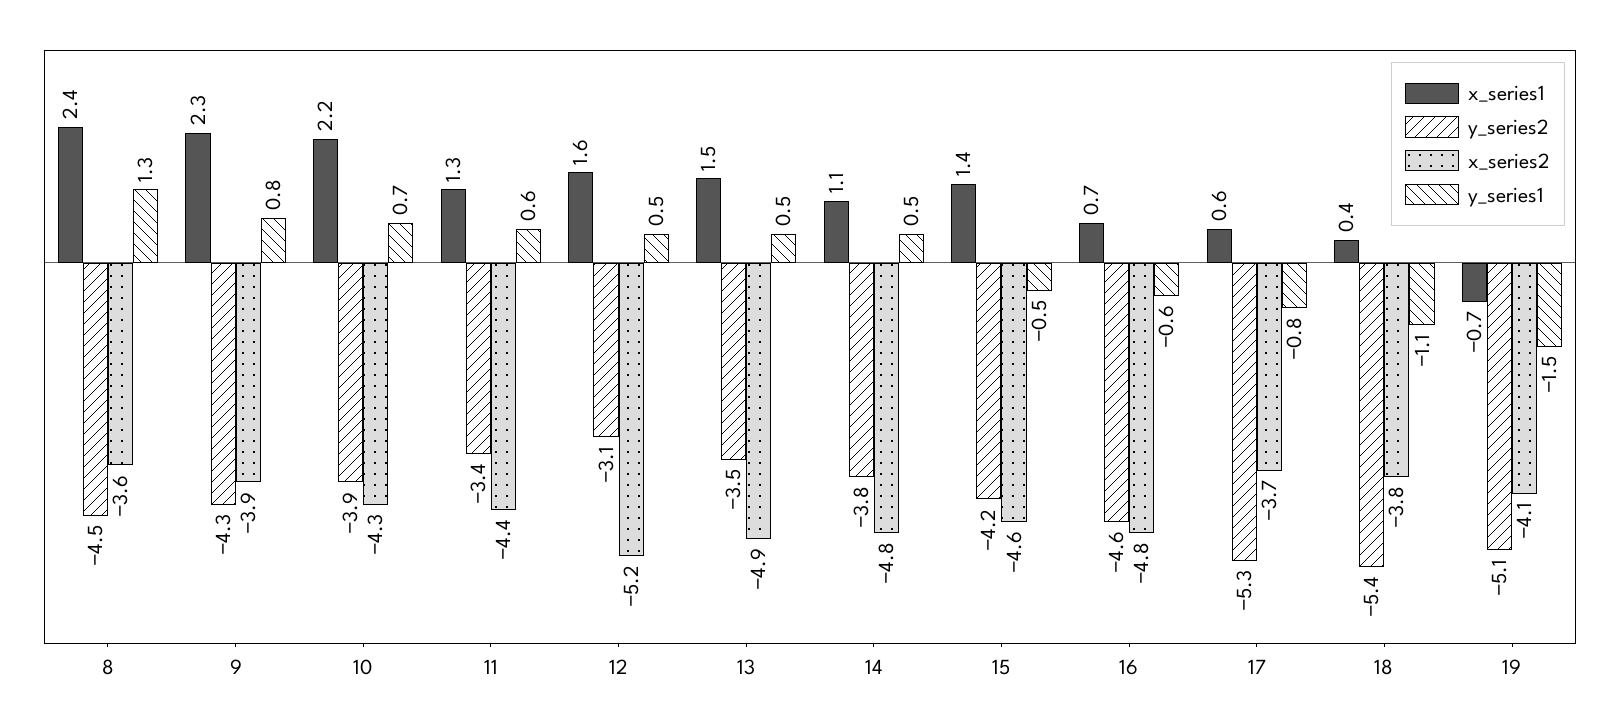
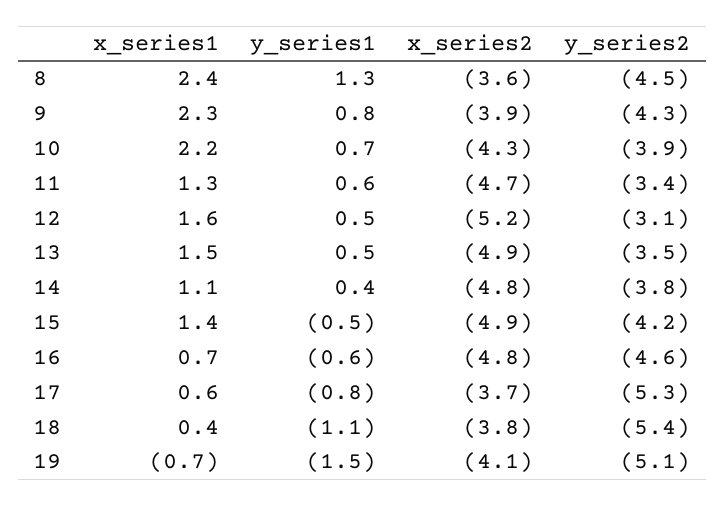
  {
    "x_series1": {
      "8": 2.4,
      "9": 2.3,
      "10": 2.2,
      "11": 1.3,
      "12": 1.6,
      "13": 1.5,
      "14": 1.1,
      "15": 1.4,
      "16": 0.7,
      "17": 0.6,
      "18": 0.4,
      "19": -0.7
    },
    "y_series2": {
      "8": -4.5,
      "9": -4.3,
      "10": -3.9,
      "11": -3.4,
      "12": -3.1,
      "13": -3.5,
      "14": -3.8,
      "15": -4.2,
      "16": -4.6,
      "17": -5.3,
      "18": -5.4,
      "19": -5.1
    },
    "x_series2": {
      "8": -3.6,
      "9": -3.9,
      "10": -4.3,
-     "11": -4.4,
+     "11": -4.7,
      "12": -5.2,
      "13": -4.9,
      "14": -4.8,
-     "15": -4.6,
+     "15": -4.9,
      "16": -4.8,
      "17": -3.7,
      "18": -3.8,
      "19": -4.1
    },
    "y_series1": {
      "8": 1.3,
      "9": 0.8,
      "10": 0.7,
      "11": 0.6,
      "12": 0.5,
      "13": 0.5,
-     "14": 0.5,
+     "14": 0.4,
      "15": -0.5,
      "16": -0.6,
      "17": -0.8,
      "18": -1.1,
      "19": -1.5
    }
  }

